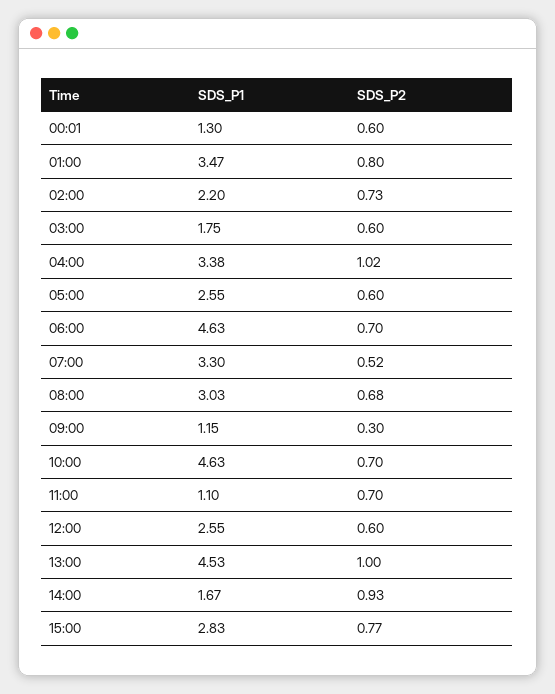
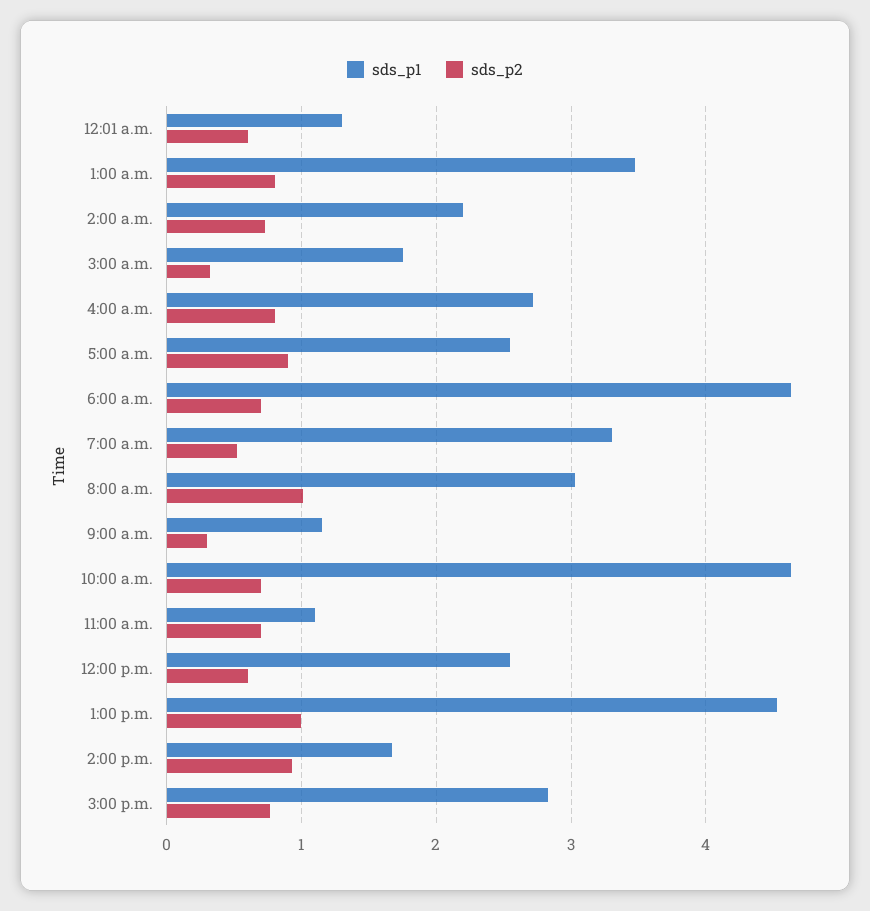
  {
    "SDS_P1": {
      "00:01": 1.3,
      "01:00": 3.47,
      "02:00": 2.2,
      "03:00": 1.75,
-     "04:00": 3.38,
+     "04:00": 2.7,
      "05:00": 2.55,
      "06:00": 4.63,
      "07:00": 3.3,
      "08:00": 3.03,
      "09:00": 1.15,
      "10:00": 4.63,
      "11:00": 1.1,
      "12:00": 2.55,
      "13:00": 4.53,
      "14:00": 1.67,
      "15:00": 2.83
    },
    "SDS_P2": {
      "00:01": 0.6,
      "01:00": 0.8,
      "02:00": 0.73,
-     "03:00": 0.6,
+     "03:00": 0.3,
-     "04:00": 1.02,
+     "04:00": 0.8,
-     "05:00": 0.6,
+     "05:00": 0.9,
      "06:00": 0.7,
      "07:00": 0.52,
-     "08:00": 0.68,
+     "08:00": 1,
      "09:00": 0.3,
      "10:00": 0.7,
      "11:00": 0.7,
      "12:00": 0.6,
      "13:00": 1,
      "14:00": 0.93,
      "15:00": 0.77
    }
  }

